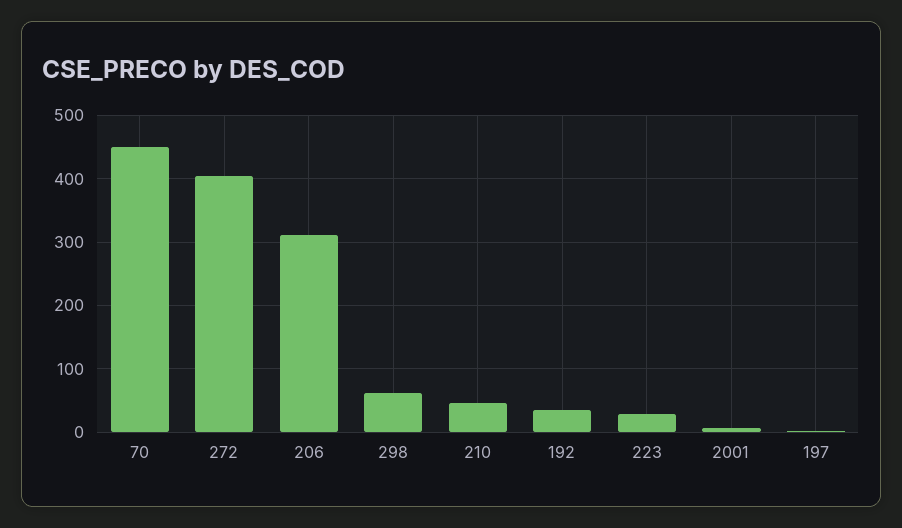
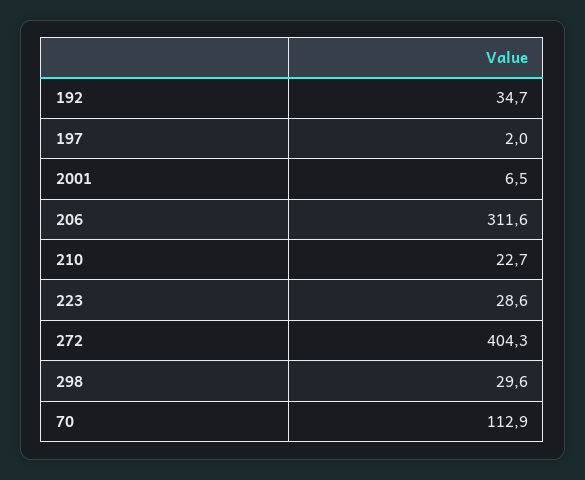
  {
-   "70": 450,
+   "70": 112.9,
    "272": 404.3,
    "206": 311.6,
-   "298": 60,
+   "298": 29.6,
-   "210": 50,
+   "210": 22.7,
    "192": 34.7,
    "223": 28.6,
    "2001": 6.5,
    "197": 2
  }

